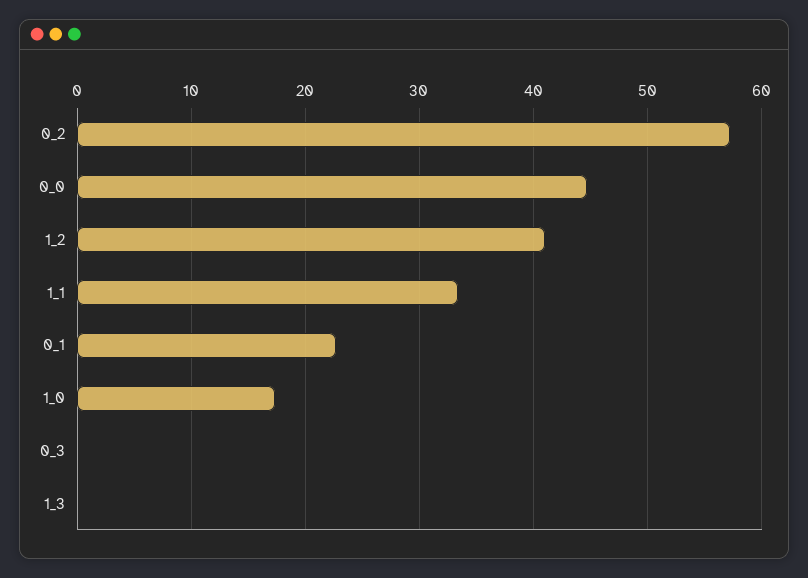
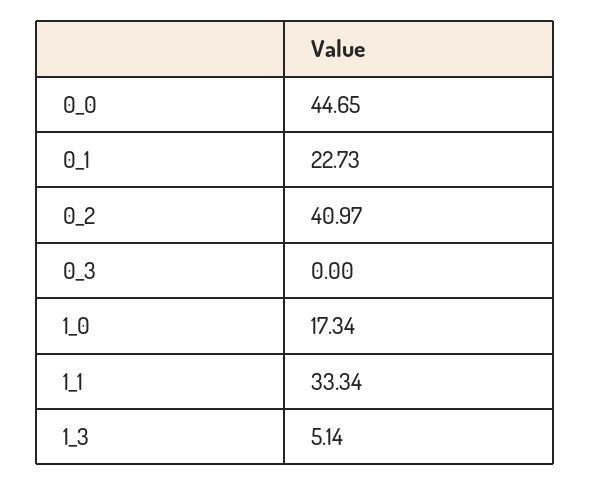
  {
-   "0_2": 57,
+   "0_2": 40.97,
    "0_0": 44.65,
-   "1_2": 41,
    "1_1": 33.34,
    "0_1": 22.73,
    "1_0": 17.34,
    "0_3": 0,
-   "1_3": 0
+   "1_3": 5.14
  }

